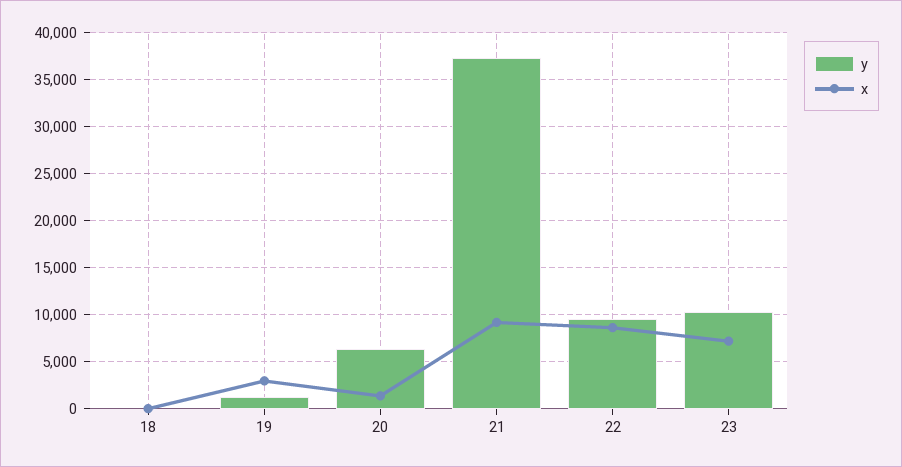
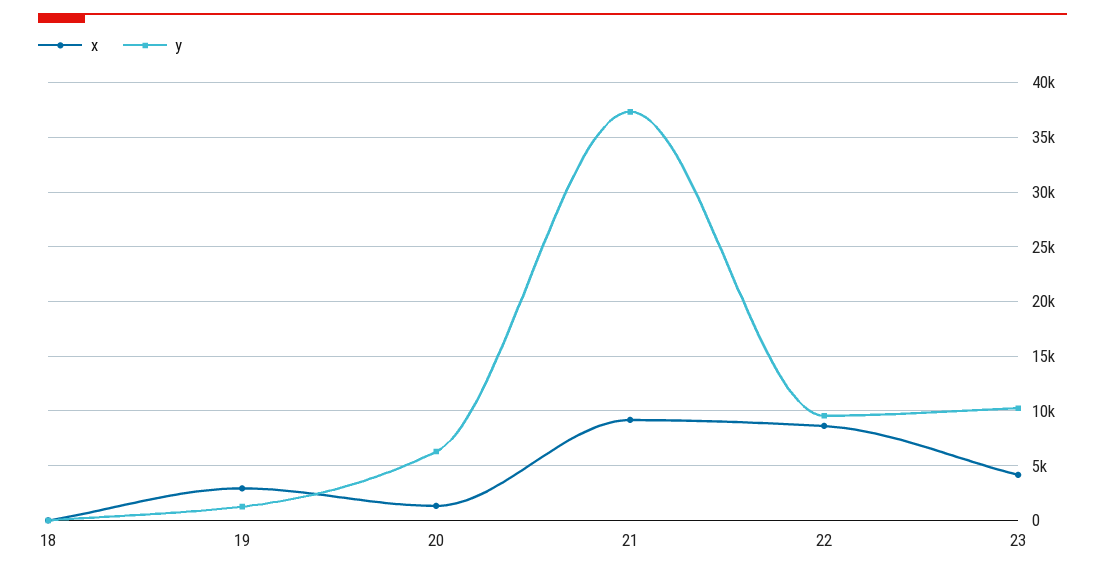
  {
    "y": {
      "18": 0,
      "19": 1000,
      "20": 6000,
      "21": 37000,
      "22": 10000,
      "23": 10000
    },
    "x": {
      "18": 0,
      "19": 3000,
      "20": 1000,
      "21": 9000,
      "22": 9000,
-     "23": 7000
+     "23": 4000
    }
  }

